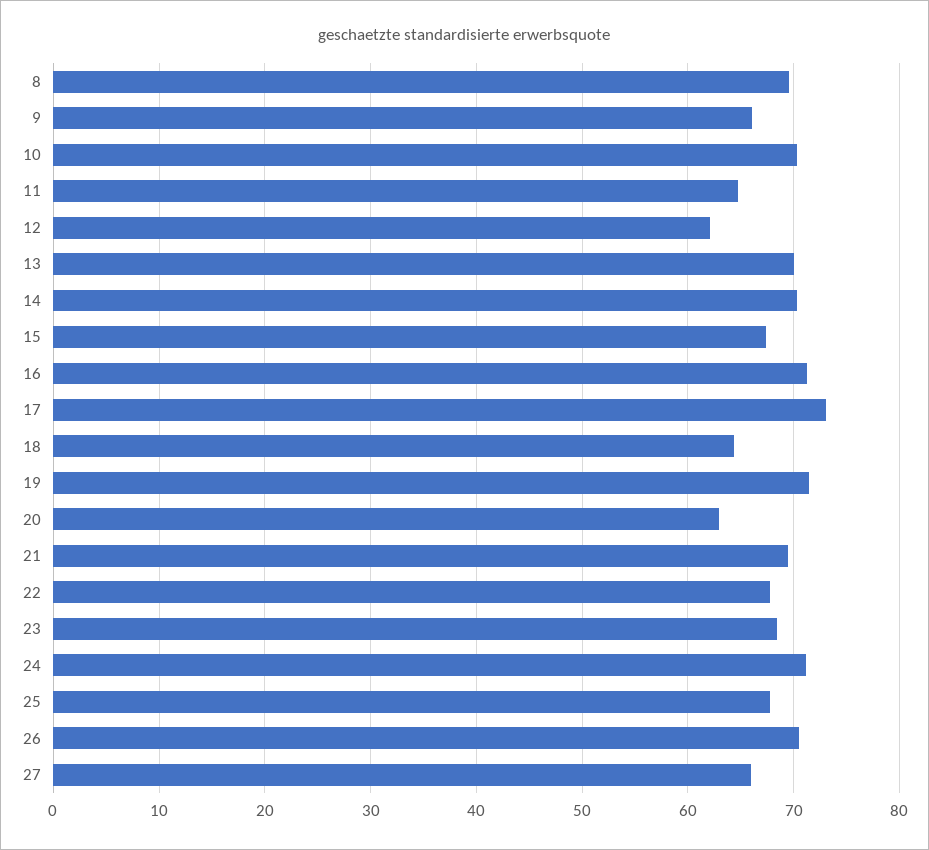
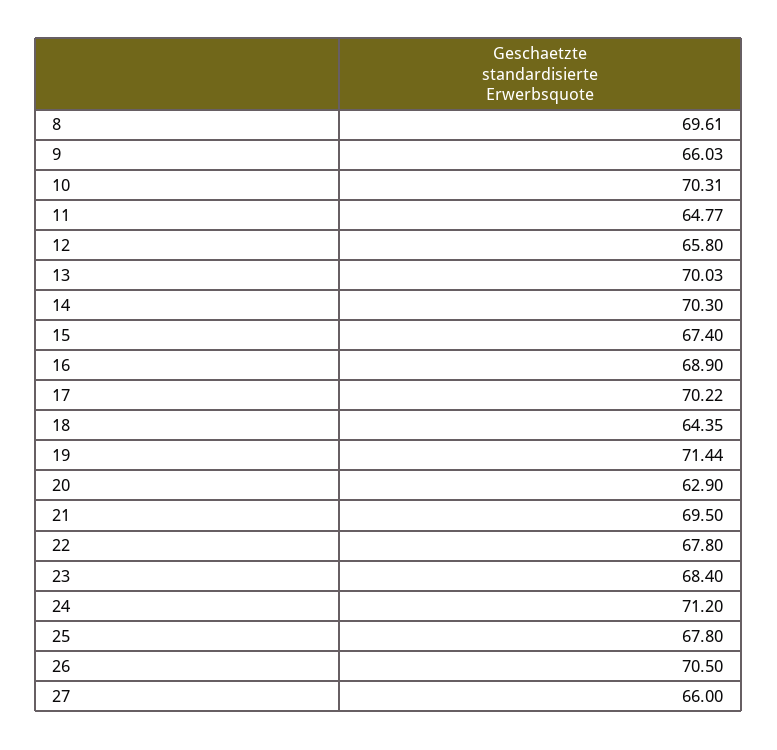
  {
    "8": 69.61,
    "9": 66.03,
    "10": 70.31,
    "11": 64.77,
-   "12": 62,
+   "12": 65.8,
    "13": 70.03,
    "14": 70.3,
    "15": 67.4,
-   "16": 71,
+   "16": 68.9,
-   "17": 73,
+   "17": 70.22,
    "18": 64.35,
    "19": 71.44,
    "20": 62.9,
    "21": 69.5,
    "22": 67.8,
    "23": 68.4,
    "24": 71.2,
    "25": 67.8,
    "26": 70.5,
    "27": 66
  }

